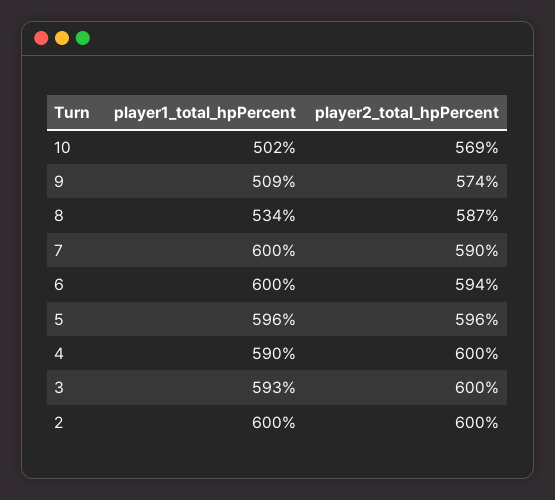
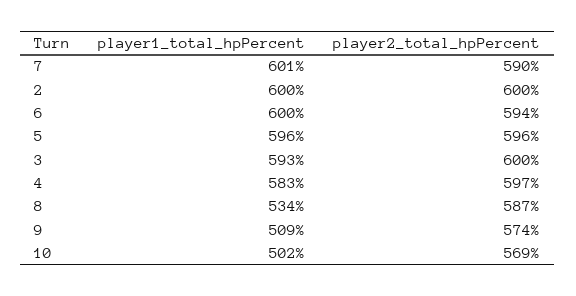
  {
    "player1_total_hpPercent": {
      "10": 502,
      "9": 509,
      "8": 534,
-     "7": 600,
+     "7": 601,
      "6": 600,
      "5": 596,
-     "4": 590,
+     "4": 583,
      "3": 593,
      "2": 600
    },
    "player2_total_hpPercent": {
      "10": 569,
      "9": 574,
      "8": 587,
      "7": 590,
      "6": 594,
      "5": 596,
-     "4": 600,
+     "4": 597,
      "3": 600,
      "2": 600
    }
  }

